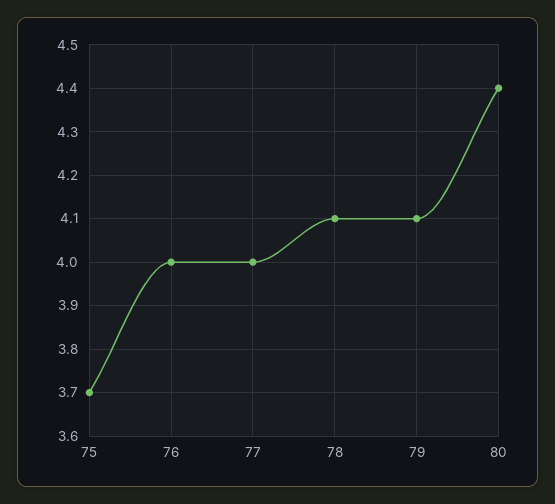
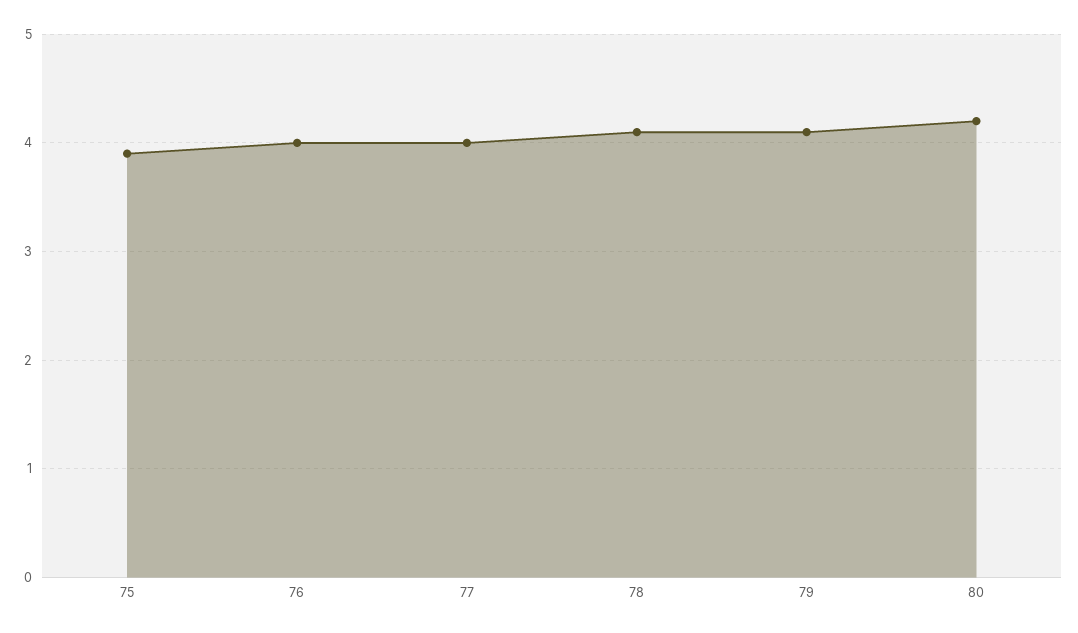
  {
-   "75": 3.7,
+   "75": 3.9,
    "76": 4,
    "77": 4,
    "78": 4.1,
    "79": 4.1,
-   "80": 4.4
+   "80": 4.2
  }

